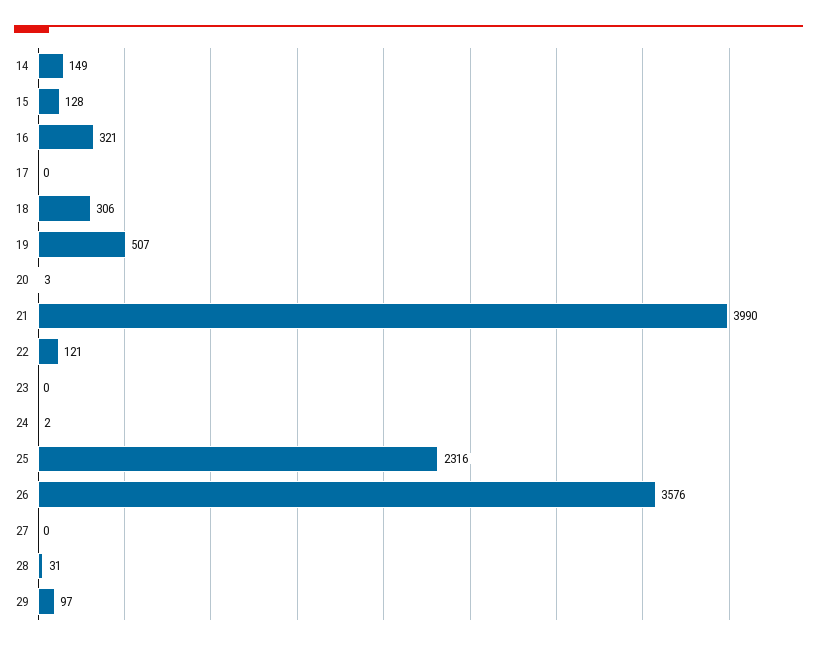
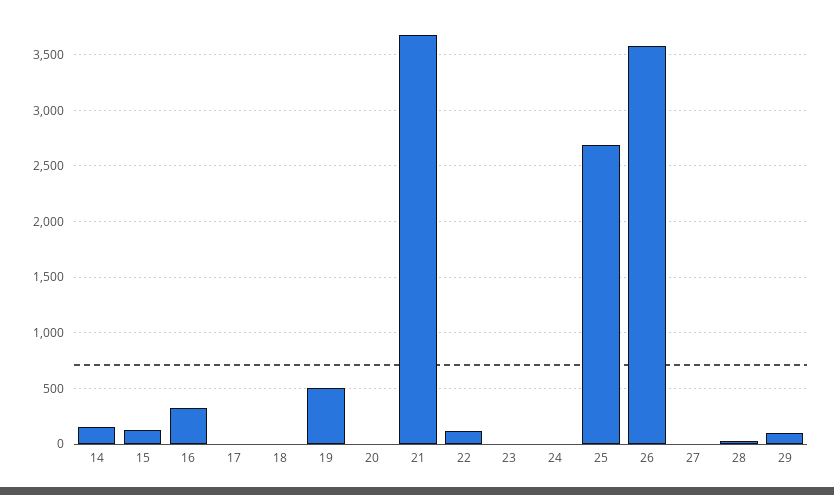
  {
    "14": 149,
    "15": 128,
    "16": 321,
    "17": 0,
-   "18": 306,
+   "18": 0,
    "19": 507,
    "20": 3,
-   "21": 3990,
+   "21": 3700,
    "22": 121,
    "23": 0,
    "24": 2,
-   "25": 2316,
+   "25": 2700,
    "26": 3576,
    "27": 0,
    "28": 31,
    "29": 97
  }

